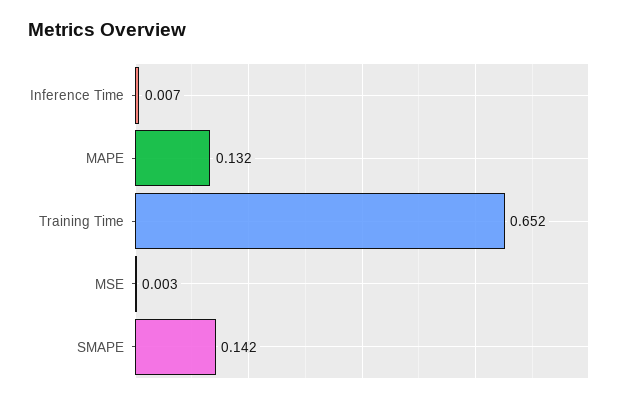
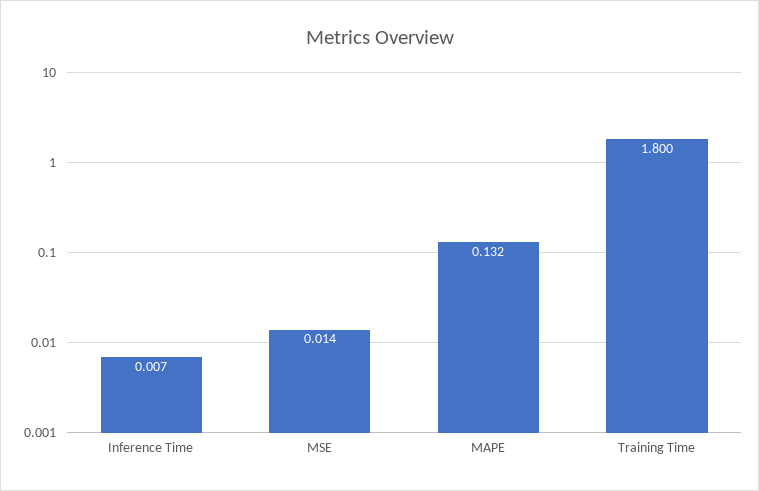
  {
    "Inference Time": 0.007,
    "MAPE": 0.132,
-   "Training Time": 0.652,
+   "Training Time": 1.8,
-   "MSE": 0.003,
+   "MSE": 0.014
-   "SMAPE": 0.142
  }

